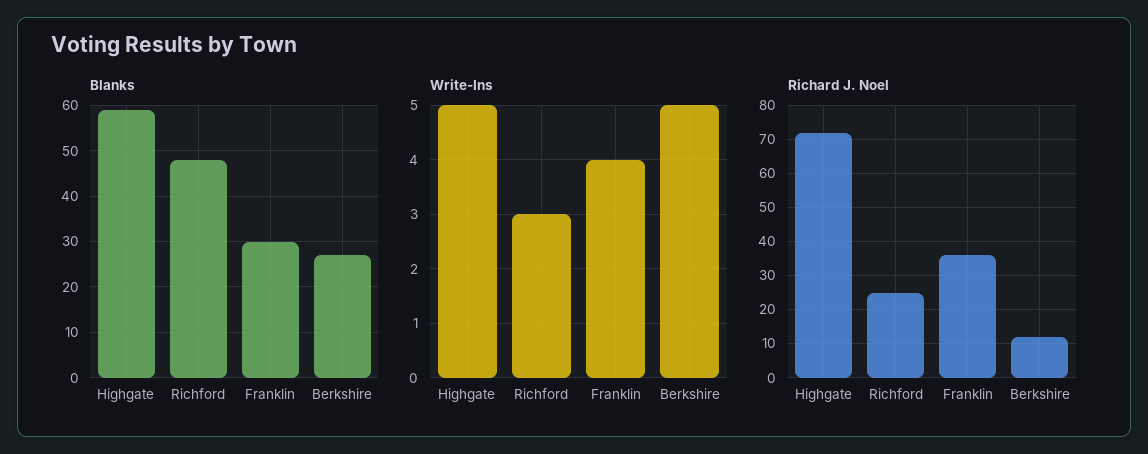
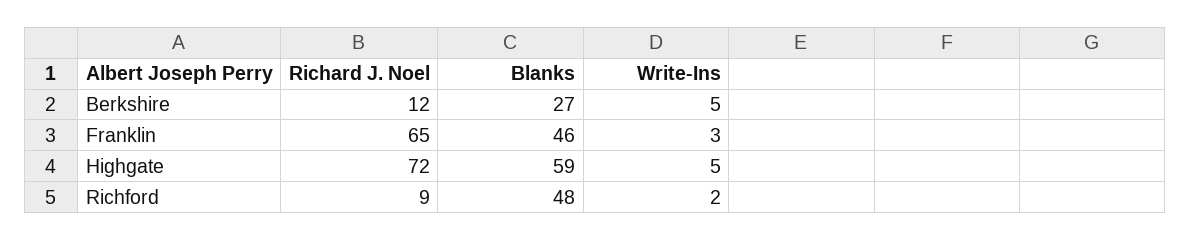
  {
    "Blanks": {
      "Highgate": 59,
      "Richford": 48,
-     "Franklin": 30,
+     "Franklin": 46,
      "Berkshire": 27
    },
    "Write-Ins": {
      "Highgate": 5,
-     "Richford": 3,
+     "Richford": 2,
-     "Franklin": 4,
+     "Franklin": 3,
      "Berkshire": 5
    },
    "Richard J. Noel": {
      "Highgate": 72,
-     "Richford": 25,
+     "Richford": 9,
-     "Franklin": 35,
+     "Franklin": 65,
      "Berkshire": 12
    }
  }

